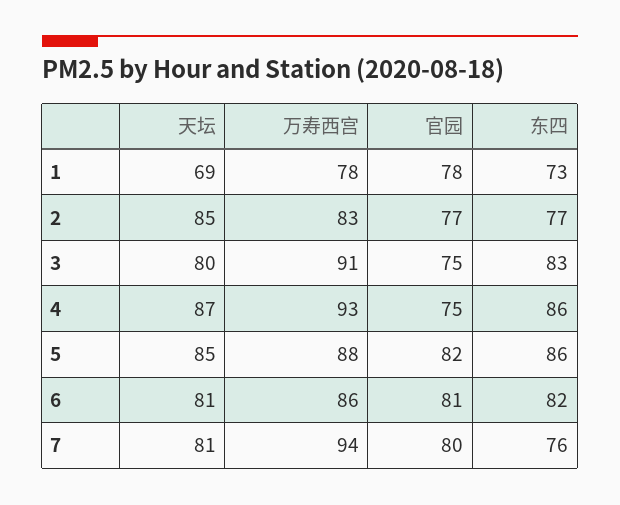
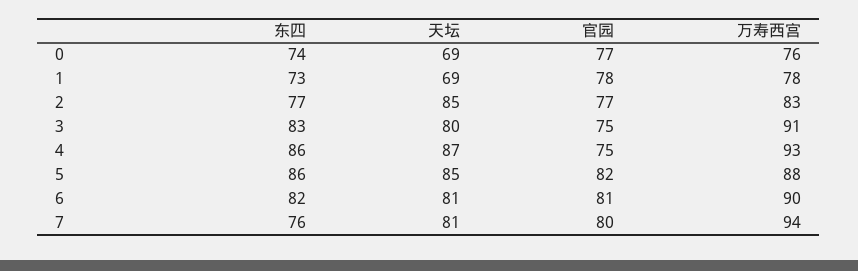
  {
    "天坛": {
      "1": 69,
      "2": 85,
      "3": 80,
      "4": 87,
      "5": 85,
      "6": 81,
-     "7": 81
+     "7": 81,
+     "0": 69
    },
    "万寿西宫": {
      "1": 78,
      "2": 83,
      "3": 91,
      "4": 93,
      "5": 88,
-     "6": 86,
+     "6": 90,
-     "7": 94
+     "7": 94,
+     "0": 76
    },
    "官园": {
      "1": 78,
      "2": 77,
      "3": 75,
      "4": 75,
      "5": 82,
      "6": 81,
-     "7": 80
+     "7": 80,
+     "0": 77
    },
    "东四": {
      "1": 73,
      "2": 77,
      "3": 83,
      "4": 86,
      "5": 86,
      "6": 82,
-     "7": 76
+     "7": 76,
+     "0": 74
    }
  }

